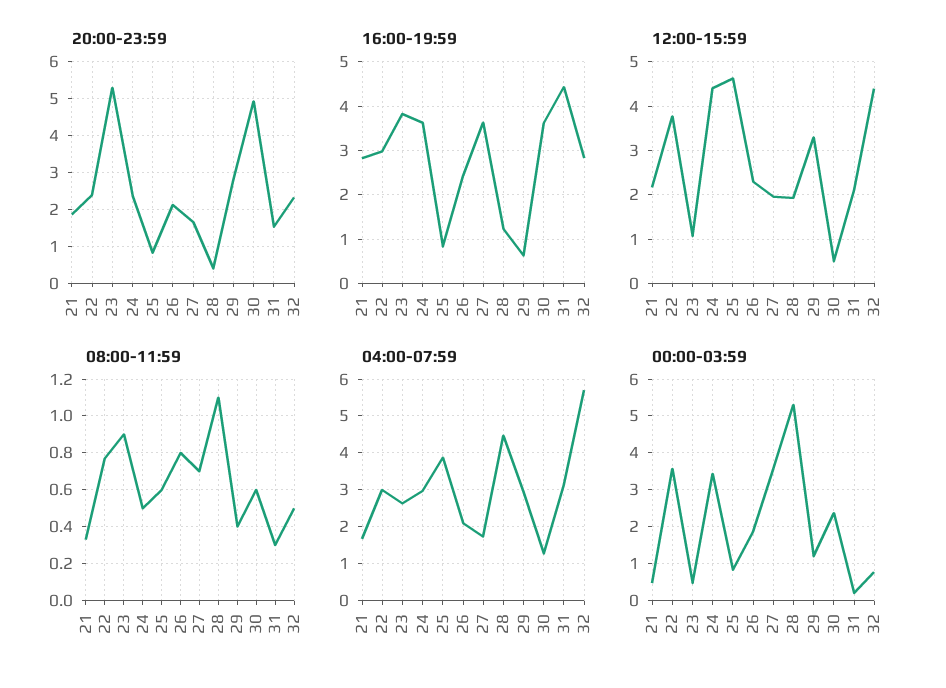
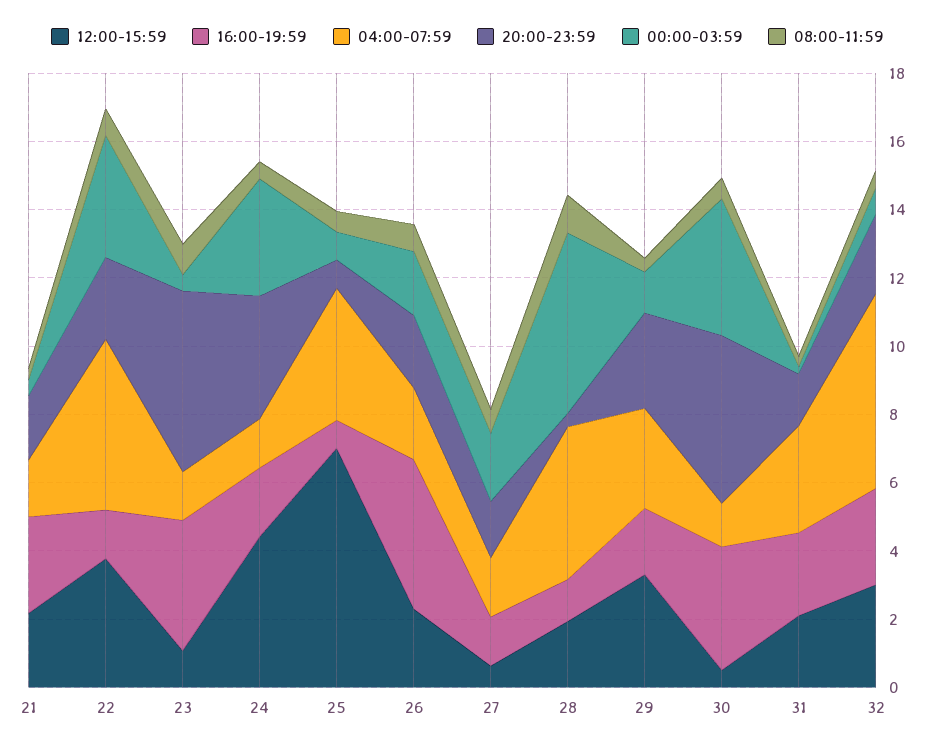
  {
    "20:00-23:59": {
      "21": 1.8,
      "22": 2.4,
      "23": 5.4,
-     "24": 2.4,
+     "24": 3.5,
      "25": 0.8,
      "26": 2.2,
      "27": 1.6,
      "28": 0.4,
      "29": 2.8,
      "30": 5,
      "31": 1.6,
      "32": 2.4
    },
    "16:00-19:59": {
      "21": 2.8,
-     "22": 3,
+     "22": 1.5,
      "23": 3.8,
-     "24": 3.6,
+     "24": 2,
      "25": 0.8,
-     "26": 2.4,
+     "26": 4.5,
-     "27": 3.6,
+     "27": 1.5,
      "28": 1.2,
-     "29": 0.6,
+     "29": 2,
      "30": 3.6,
-     "31": 4.4,
+     "31": 2.5,
      "32": 2.8
    },
    "12:00-15:59": {
      "21": 2.2,
      "22": 3.8,
      "23": 1,
      "24": 4.4,
-     "25": 4.6,
+     "25": 7,
      "26": 2.4,
-     "27": 2,
+     "27": 0.5,
      "28": 2,
      "29": 3.4,
      "30": 0.6,
      "31": 2.2,
-     "32": 4.4
+     "32": 3
    },
    "08:00-11:59": {
      "21": 0.35,
      "22": 0.75,
      "23": 0.9,
      "24": 0.5,
      "25": 0.6,
      "26": 0.8,
      "27": 0.7,
      "28": 1.1,
      "29": 0.4,
      "30": 0.6,
      "31": 0.3,
      "32": 0.5
    },
    "04:00-07:59": {
      "21": 1.6,
-     "22": 3,
+     "22": 5,
-     "23": 2.6,
+     "23": 1.5,
-     "24": 3,
+     "24": 1.5,
      "25": 3.8,
      "26": 2.2,
      "27": 1.8,
      "28": 4.4,
      "29": 3,
      "30": 1.2,
      "31": 3.2,
      "32": 5.8
    },
    "00:00-03:59": {
      "21": 0.4,
      "22": 3.6,
      "23": 0.4,
      "24": 3.4,
      "25": 0.8,
      "26": 1.8,
-     "27": 3.6,
+     "27": 2,
      "28": 5.4,
      "29": 1.2,
-     "30": 2.4,
+     "30": 4,
      "31": 0.2,
      "32": 0.8
    }
  }

